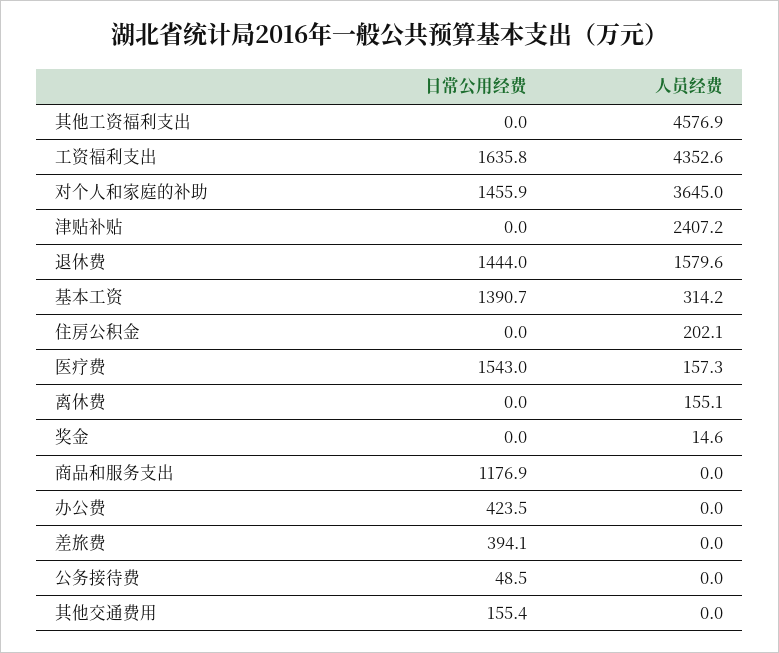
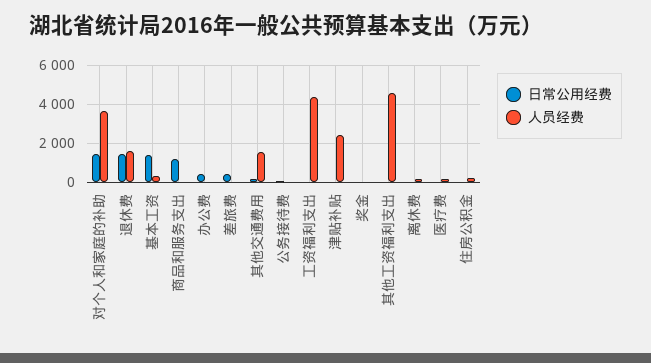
  {
    "日常公用经费": {
      "其他工资福利支出": 0,
-     "工资福利支出": 1635.8,
+     "工资福利支出": 0,
      "对个人和家庭的补助": 1455.9,
      "津贴补贴": 0,
      "退休费": 1444,
      "基本工资": 1390.7,
      "住房公积金": 0,
-     "医疗费": 1543,
+     "医疗费": 0,
      "离休费": 0,
      "奖金": 0,
      "商品和服务支出": 1176.9,
      "办公费": 423.5,
      "差旅费": 394.1,
      "公务接待费": 48.5,
      "其他交通费用": 155.4
    },
    "人员经费": {
      "其他工资福利支出": 4576.9,
      "工资福利支出": 4352.6,
      "对个人和家庭的补助": 3645,
      "津贴补贴": 2407.2,
      "退休费": 1579.6,
      "基本工资": 314.2,
      "住房公积金": 202.1,
      "医疗费": 157.3,
      "离休费": 155.1,
      "奖金": 14.6,
      "商品和服务支出": 0,
      "办公费": 0,
      "差旅费": 0,
      "公务接待费": 0,
-     "其他交通费用": 0
+     "其他交通费用": 1500
    }
  }

